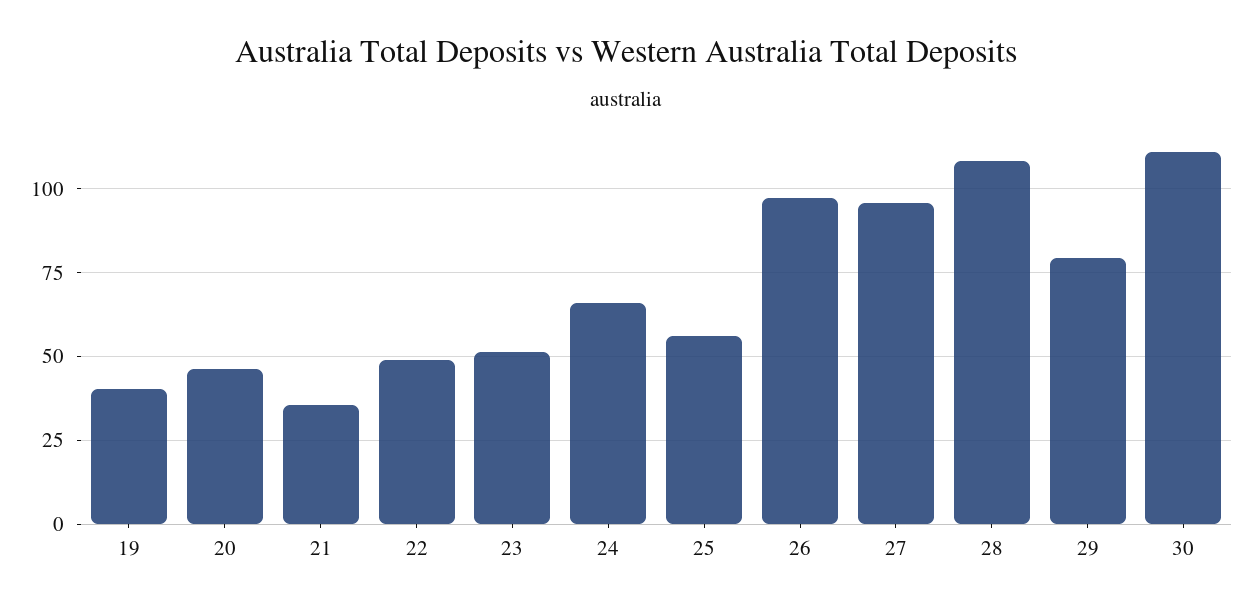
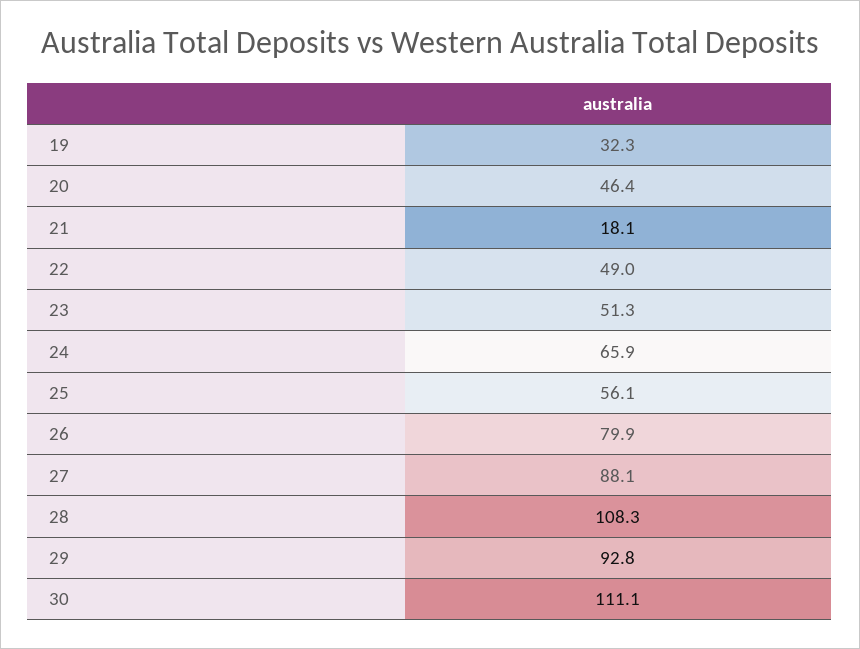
  {
-   "19": 40,
+   "19": 32.3,
    "20": 46.4,
-   "21": 35,
+   "21": 18.1,
    "22": 49,
    "23": 51.3,
    "24": 65.9,
    "25": 56.1,
-   "26": 97.5,
+   "26": 79.9,
-   "27": 95,
+   "27": 88.1,
    "28": 108.3,
-   "29": 80,
+   "29": 92.8,
    "30": 111.1
  }

